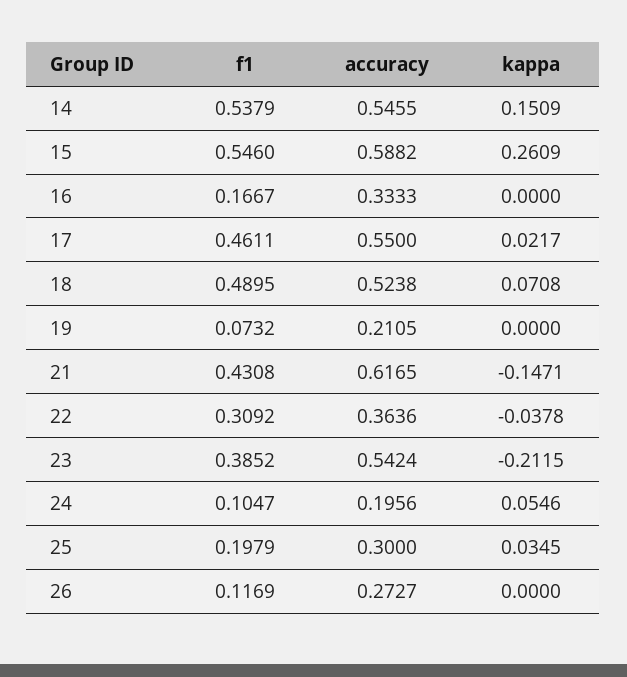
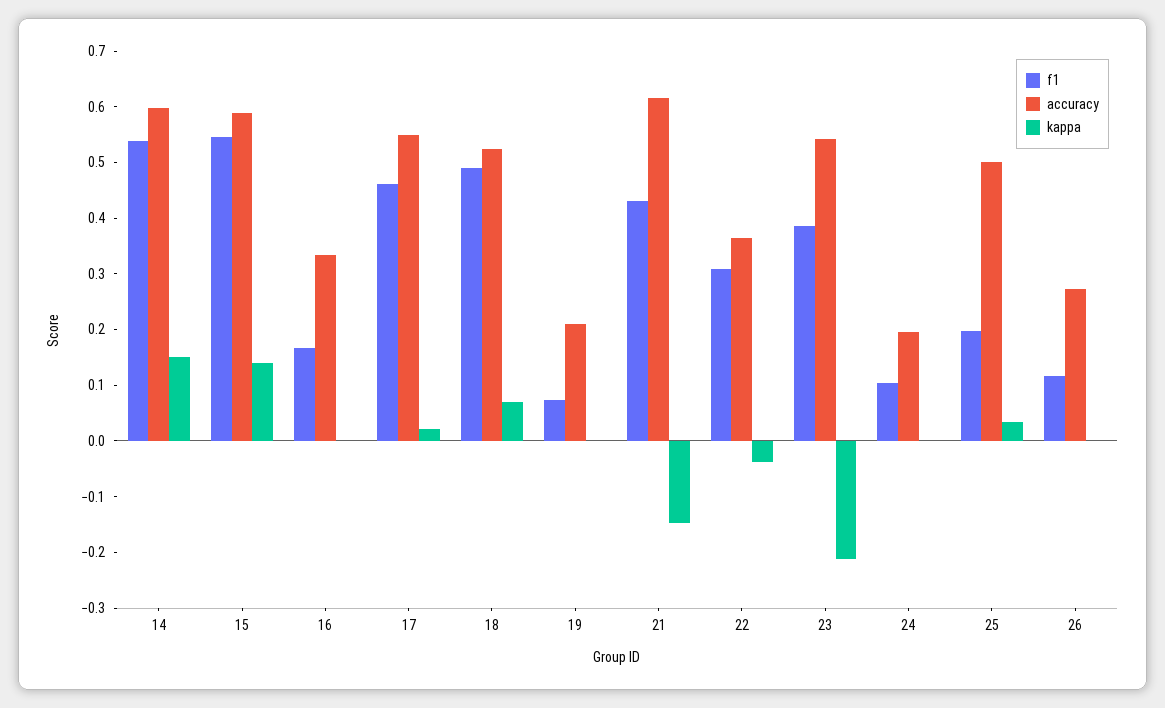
  {
    "f1": {
      "14": 0.5379,
      "15": 0.546,
      "16": 0.1667,
      "17": 0.4611,
      "18": 0.4895,
      "19": 0.0732,
      "21": 0.4308,
      "22": 0.3092,
      "23": 0.3852,
      "24": 0.1047,
      "25": 0.1979,
      "26": 0.1169
    },
    "accuracy": {
-     "14": 0.5455,
+     "14": 0.6,
      "15": 0.5882,
      "16": 0.3333,
      "17": 0.55,
      "18": 0.5238,
      "19": 0.2105,
      "21": 0.6165,
      "22": 0.3636,
      "23": 0.5424,
      "24": 0.1956,
-     "25": 0.3,
+     "25": 0.5,
      "26": 0.2727
    },
    "kappa": {
      "14": 0.1509,
-     "15": 0.2609,
+     "15": 0.14,
      "16": 0,
      "17": 0.0217,
      "18": 0.0708,
      "19": 0,
      "21": -0.1471,
      "22": -0.0378,
      "23": -0.2115,
-     "24": 0.0546,
+     "24": 0,
      "25": 0.0345,
      "26": 0
    }
  }

